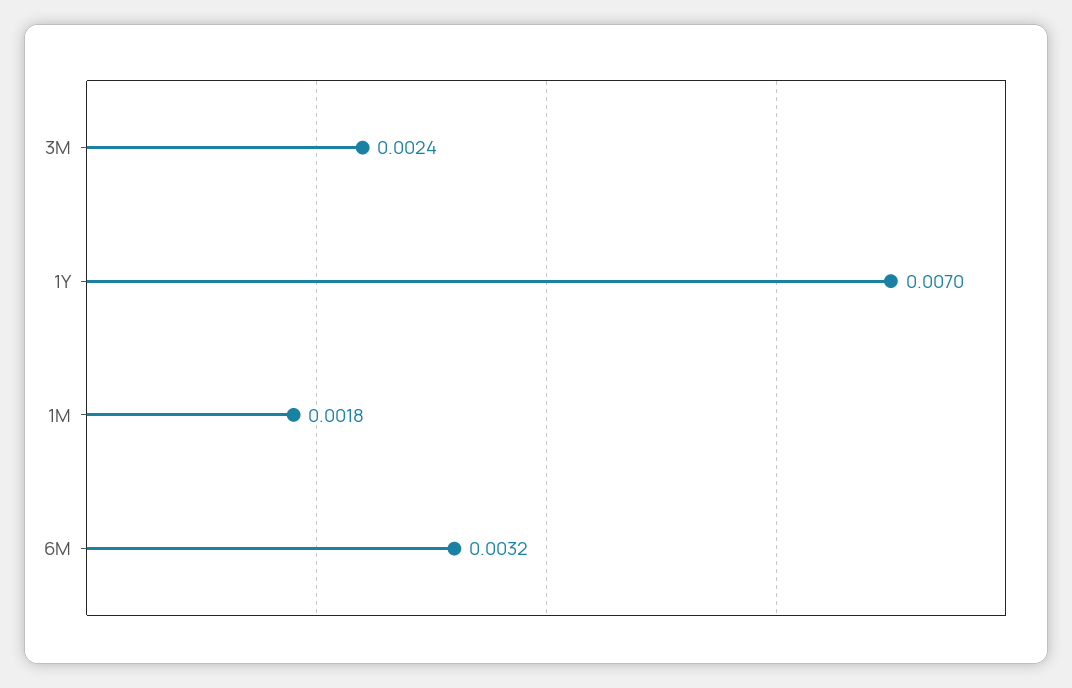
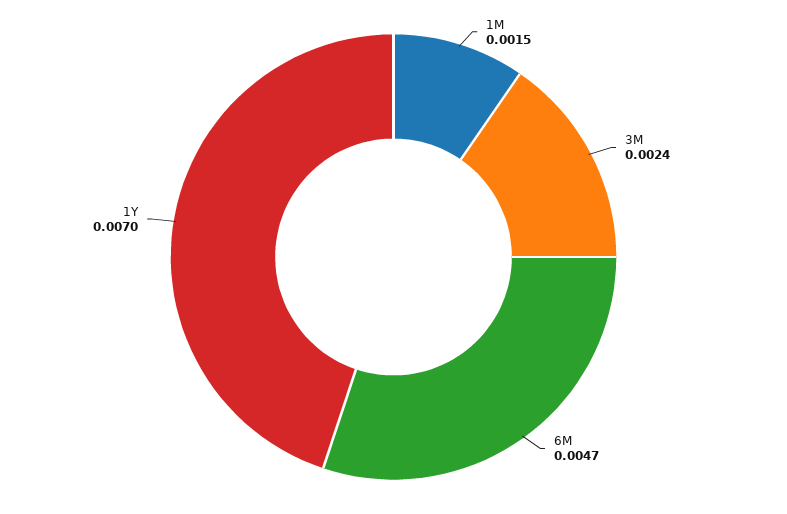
  {
    "3M": 0.0024,
    "1Y": 0.007,
-   "1M": 0.0018,
+   "1M": 0.0015,
-   "6M": 0.0032
+   "6M": 0.0047
  }

